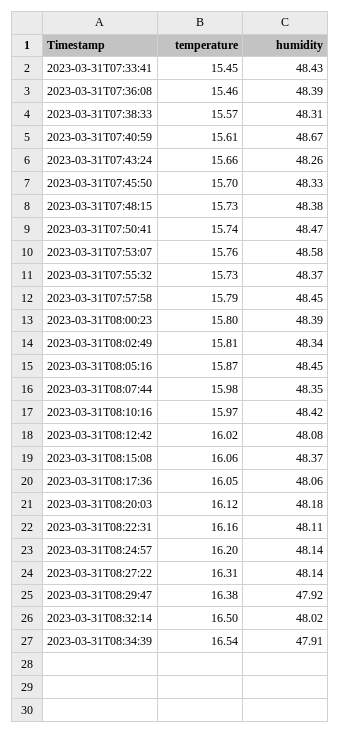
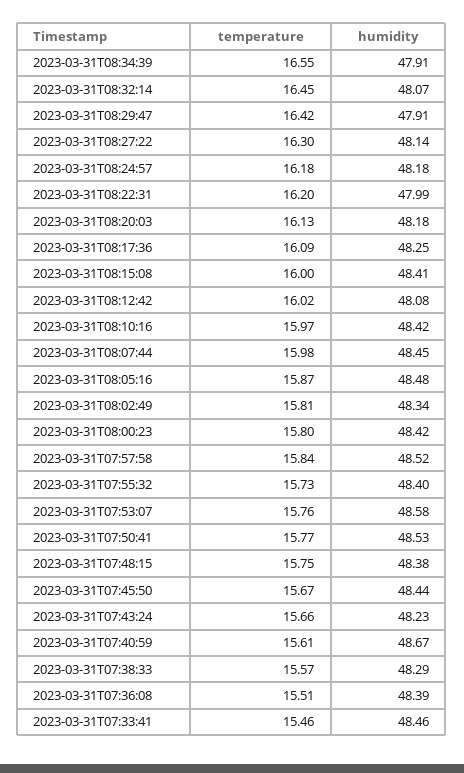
  {
    "temperature": {
-     "2023-03-31T07:33:41": 15.45,
+     "2023-03-31T07:33:41": 15.46,
-     "2023-03-31T07:36:08": 15.46,
+     "2023-03-31T07:36:08": 15.51,
      "2023-03-31T07:38:33": 15.57,
      "2023-03-31T07:40:59": 15.61,
      "2023-03-31T07:43:24": 15.66,
-     "2023-03-31T07:45:50": 15.7,
+     "2023-03-31T07:45:50": 15.67,
-     "2023-03-31T07:48:15": 15.73,
+     "2023-03-31T07:48:15": 15.75,
-     "2023-03-31T07:50:41": 15.74,
+     "2023-03-31T07:50:41": 15.77,
      "2023-03-31T07:53:07": 15.76,
      "2023-03-31T07:55:32": 15.73,
-     "2023-03-31T07:57:58": 15.79,
+     "2023-03-31T07:57:58": 15.84,
      "2023-03-31T08:00:23": 15.8,
      "2023-03-31T08:02:49": 15.81,
      "2023-03-31T08:05:16": 15.87,
      "2023-03-31T08:07:44": 15.98,
      "2023-03-31T08:10:16": 15.97,
      "2023-03-31T08:12:42": 16.02,
-     "2023-03-31T08:15:08": 16.06,
+     "2023-03-31T08:15:08": 16,
-     "2023-03-31T08:17:36": 16.05,
+     "2023-03-31T08:17:36": 16.09,
-     "2023-03-31T08:20:03": 16.12,
+     "2023-03-31T08:20:03": 16.13,
-     "2023-03-31T08:22:31": 16.16,
+     "2023-03-31T08:22:31": 16.2,
-     "2023-03-31T08:24:57": 16.2,
+     "2023-03-31T08:24:57": 16.18,
-     "2023-03-31T08:27:22": 16.31,
+     "2023-03-31T08:27:22": 16.3,
-     "2023-03-31T08:29:47": 16.38,
+     "2023-03-31T08:29:47": 16.42,
-     "2023-03-31T08:32:14": 16.5,
+     "2023-03-31T08:32:14": 16.45,
-     "2023-03-31T08:34:39": 16.54
+     "2023-03-31T08:34:39": 16.55
    },
    "humidity": {
-     "2023-03-31T07:33:41": 48.43,
+     "2023-03-31T07:33:41": 48.46,
      "2023-03-31T07:36:08": 48.39,
-     "2023-03-31T07:38:33": 48.31,
+     "2023-03-31T07:38:33": 48.29,
      "2023-03-31T07:40:59": 48.67,
-     "2023-03-31T07:43:24": 48.26,
+     "2023-03-31T07:43:24": 48.23,
-     "2023-03-31T07:45:50": 48.33,
+     "2023-03-31T07:45:50": 48.44,
      "2023-03-31T07:48:15": 48.38,
-     "2023-03-31T07:50:41": 48.47,
+     "2023-03-31T07:50:41": 48.53,
      "2023-03-31T07:53:07": 48.58,
-     "2023-03-31T07:55:32": 48.37,
+     "2023-03-31T07:55:32": 48.4,
-     "2023-03-31T07:57:58": 48.45,
+     "2023-03-31T07:57:58": 48.52,
-     "2023-03-31T08:00:23": 48.39,
+     "2023-03-31T08:00:23": 48.42,
      "2023-03-31T08:02:49": 48.34,
-     "2023-03-31T08:05:16": 48.45,
+     "2023-03-31T08:05:16": 48.48,
-     "2023-03-31T08:07:44": 48.35,
+     "2023-03-31T08:07:44": 48.45,
      "2023-03-31T08:10:16": 48.42,
      "2023-03-31T08:12:42": 48.08,
-     "2023-03-31T08:15:08": 48.37,
+     "2023-03-31T08:15:08": 48.41,
-     "2023-03-31T08:17:36": 48.06,
+     "2023-03-31T08:17:36": 48.25,
      "2023-03-31T08:20:03": 48.18,
-     "2023-03-31T08:22:31": 48.11,
+     "2023-03-31T08:22:31": 47.99,
-     "2023-03-31T08:24:57": 48.14,
+     "2023-03-31T08:24:57": 48.18,
      "2023-03-31T08:27:22": 48.14,
-     "2023-03-31T08:29:47": 47.92,
+     "2023-03-31T08:29:47": 47.91,
-     "2023-03-31T08:32:14": 48.02,
+     "2023-03-31T08:32:14": 48.07,
      "2023-03-31T08:34:39": 47.91
    }
  }

